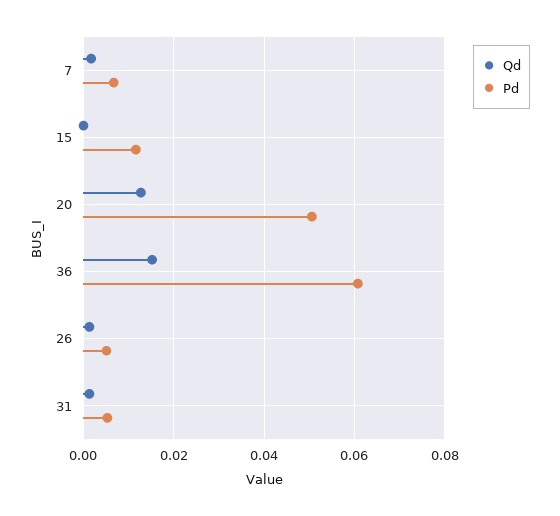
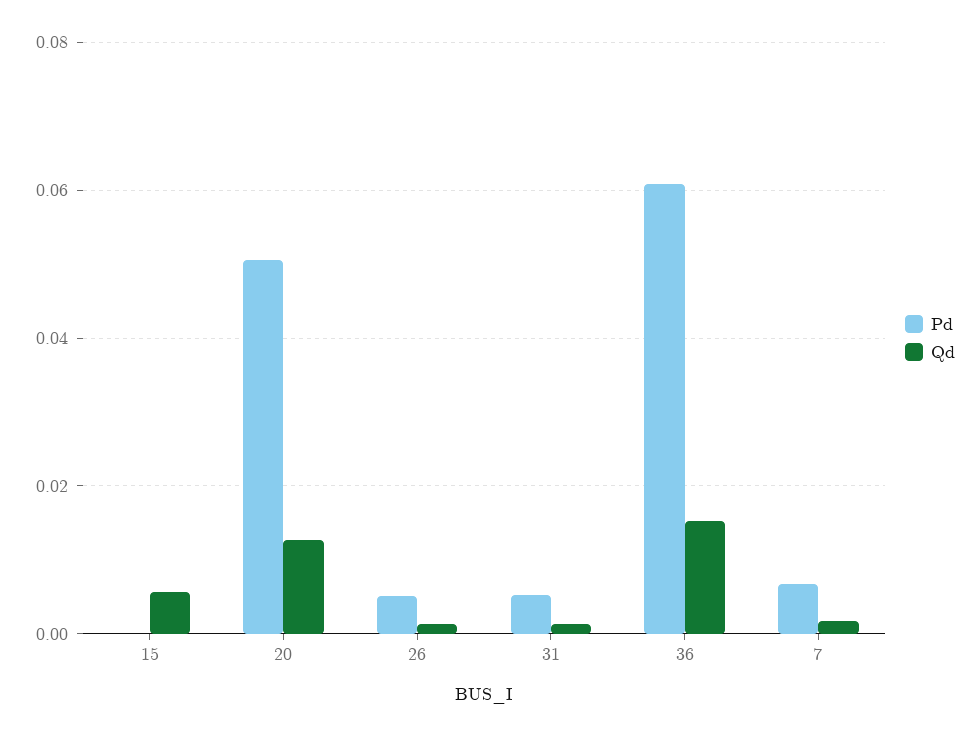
  {
    "Qd": {
      "7": 0.002,
-     "15": 0,
+     "15": 0.006,
      "20": 0.012,
      "36": 0.016,
      "26": 0.002,
      "31": 0.002
    },
    "Pd": {
      "7": 0.006,
-     "15": 0.012,
+     "15": 0,
      "20": 0.05,
      "36": 0.06,
      "26": 0.006,
      "31": 0.006
    }
  }

